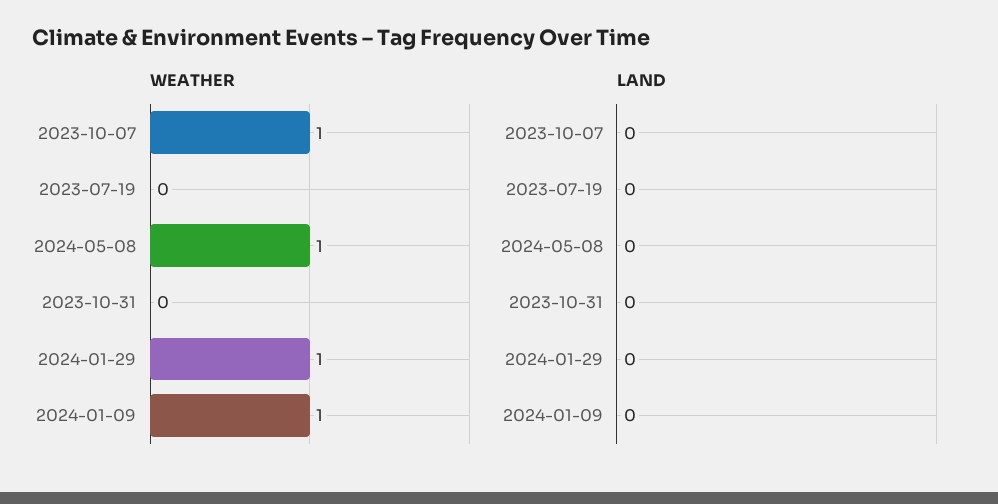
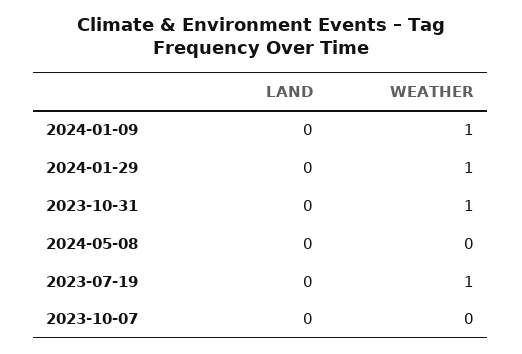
  {
    "WEATHER": {
-     "2023-10-07": 1,
+     "2023-10-07": 0,
-     "2023-07-19": 0,
+     "2023-07-19": 1,
-     "2024-05-08": 1,
+     "2024-05-08": 0,
-     "2023-10-31": 0,
+     "2023-10-31": 1,
      "2024-01-29": 1,
      "2024-01-09": 1
    },
    "LAND": {
      "2023-10-07": 0,
      "2023-07-19": 0,
      "2024-05-08": 0,
      "2023-10-31": 0,
      "2024-01-29": 0,
      "2024-01-09": 0
    }
  }

